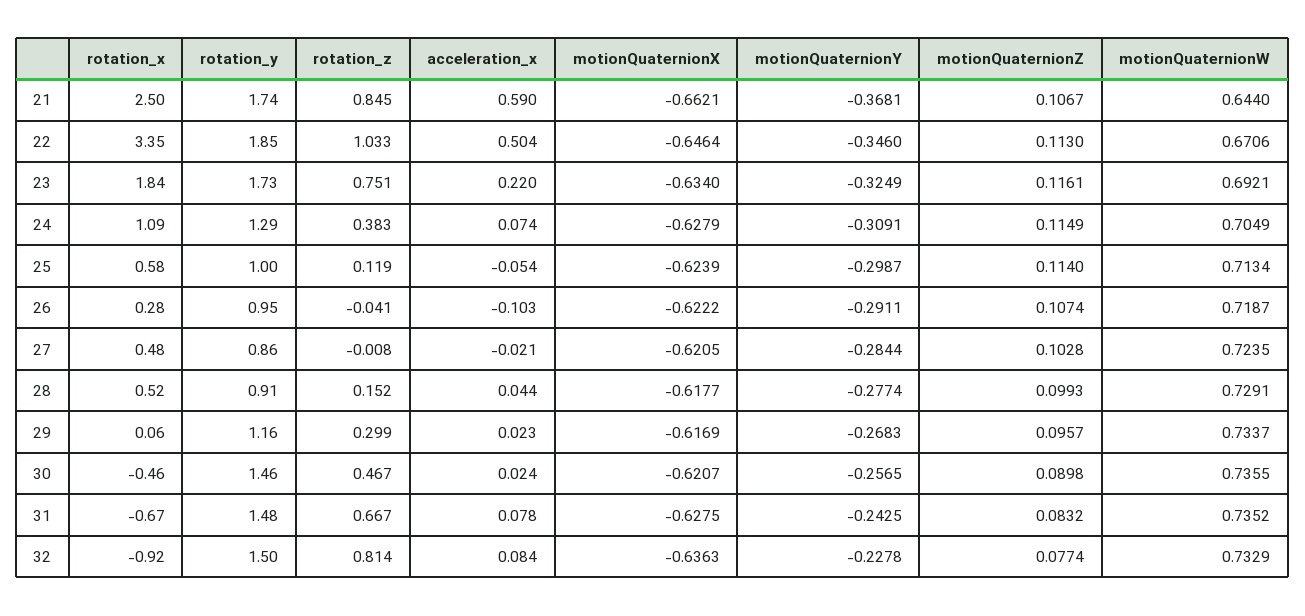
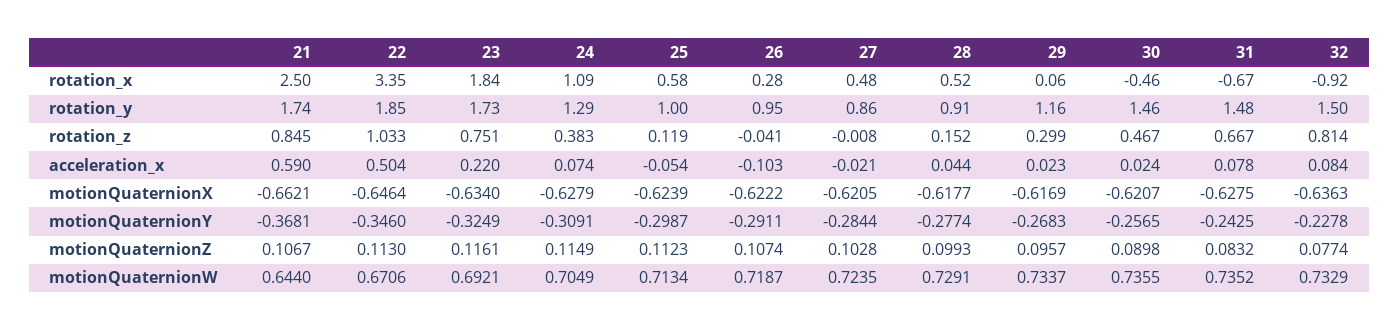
  {
    "rotation_x": {
      "21": 2.5,
      "22": 3.35,
      "23": 1.84,
      "24": 1.09,
      "25": 0.58,
      "26": 0.28,
      "27": 0.48,
      "28": 0.52,
      "29": 0.06,
      "30": -0.46,
      "31": -0.67,
      "32": -0.92
    },
    "rotation_y": {
      "21": 1.74,
      "22": 1.85,
      "23": 1.73,
      "24": 1.29,
      "25": 1,
      "26": 0.95,
      "27": 0.86,
      "28": 0.91,
      "29": 1.16,
      "30": 1.46,
      "31": 1.48,
      "32": 1.5
    },
    "rotation_z": {
      "21": 0.845,
      "22": 1.033,
      "23": 0.751,
      "24": 0.383,
      "25": 0.119,
      "26": -0.041,
      "27": -0.008,
      "28": 0.152,
      "29": 0.299,
      "30": 0.467,
      "31": 0.667,
      "32": 0.814
    },
    "acceleration_x": {
      "21": 0.59,
      "22": 0.504,
      "23": 0.22,
      "24": 0.074,
      "25": -0.054,
      "26": -0.103,
      "27": -0.021,
      "28": 0.044,
      "29": 0.023,
      "30": 0.024,
      "31": 0.078,
      "32": 0.084
    },
    "motionQuaternionX": {
      "21": -0.6621,
      "22": -0.6464,
      "23": -0.634,
      "24": -0.6279,
      "25": -0.6239,
      "26": -0.6222,
      "27": -0.6205,
      "28": -0.6177,
      "29": -0.6169,
      "30": -0.6207,
      "31": -0.6275,
      "32": -0.6363
    },
    "motionQuaternionY": {
      "21": -0.3681,
      "22": -0.346,
      "23": -0.3249,
      "24": -0.3091,
      "25": -0.2987,
      "26": -0.2911,
      "27": -0.2844,
      "28": -0.2774,
      "29": -0.2683,
      "30": -0.2565,
      "31": -0.2425,
      "32": -0.2278
    },
    "motionQuaternionZ": {
      "21": 0.1067,
      "22": 0.113,
      "23": 0.1161,
      "24": 0.1149,
-     "25": 0.114,
+     "25": 0.1123,
      "26": 0.1074,
      "27": 0.1028,
      "28": 0.0993,
      "29": 0.0957,
      "30": 0.0898,
      "31": 0.0832,
      "32": 0.0774
    },
    "motionQuaternionW": {
      "21": 0.644,
      "22": 0.6706,
      "23": 0.6921,
      "24": 0.7049,
      "25": 0.7134,
      "26": 0.7187,
      "27": 0.7235,
      "28": 0.7291,
      "29": 0.7337,
      "30": 0.7355,
      "31": 0.7352,
      "32": 0.7329
    }
  }

